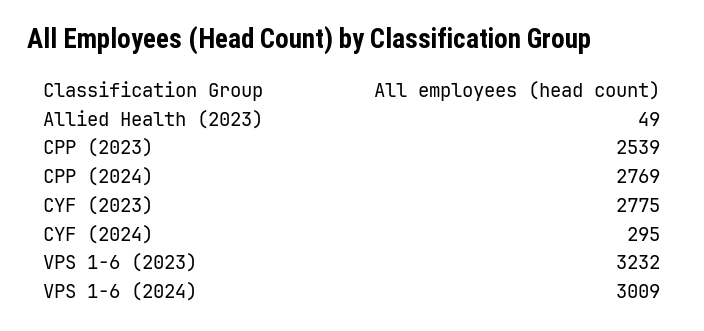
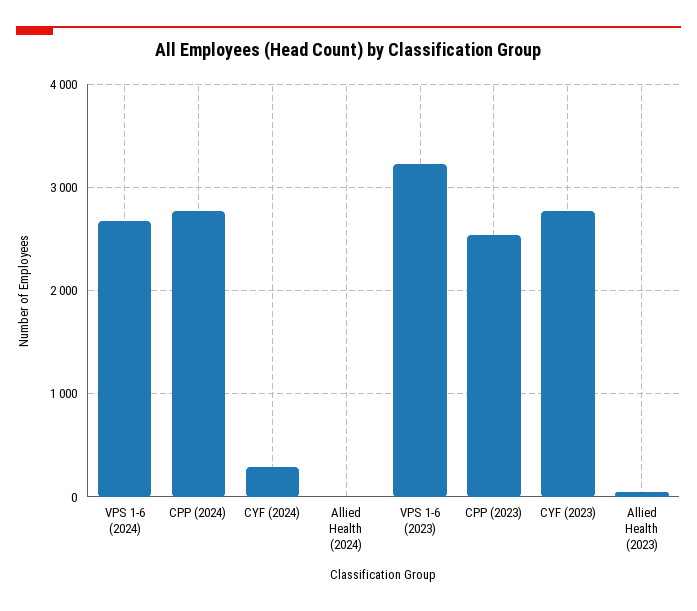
  {
    "Allied Health (2023)": 49,
    "CPP (2023)": 2539,
    "CPP (2024)": 2769,
    "CYF (2023)": 2775,
    "CYF (2024)": 295,
    "VPS 1-6 (2023)": 3232,
-   "VPS 1-6 (2024)": 3009
+   "VPS 1-6 (2024)": 2700,
+   "Allied Health (2024)": 0
  }

